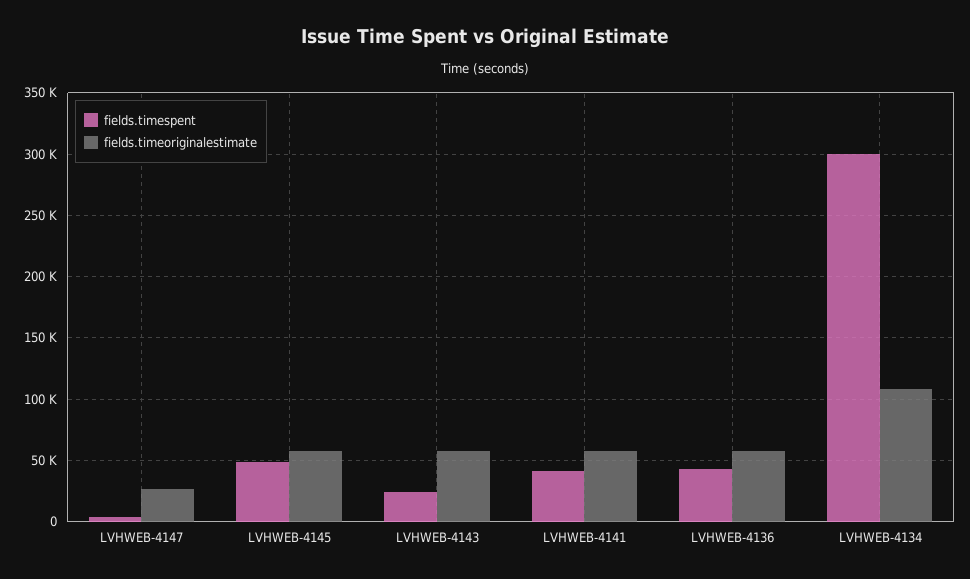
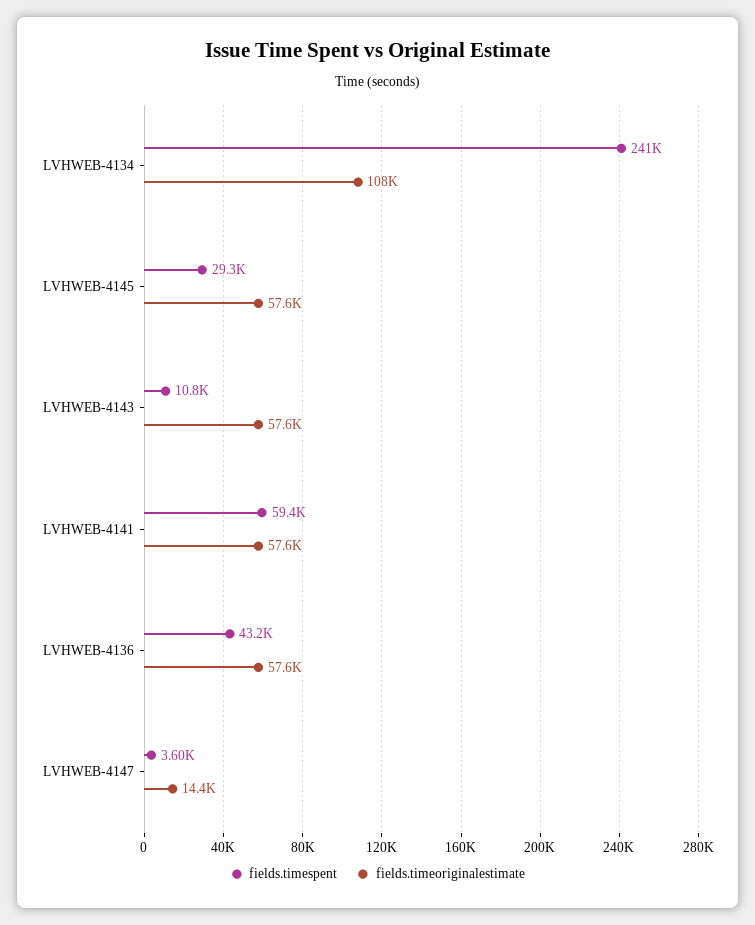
  {
    "fields.timespent": {
      "LVHWEB-4147": 3600,
-     "LVHWEB-4145": 50000,
+     "LVHWEB-4145": 29300,
-     "LVHWEB-4143": 25000,
+     "LVHWEB-4143": 10800,
-     "LVHWEB-4141": 40000,
+     "LVHWEB-4141": 59400,
      "LVHWEB-4136": 43200,
-     "LVHWEB-4134": 300000
+     "LVHWEB-4134": 241000
    },
    "fields.timeoriginalestimate": {
-     "LVHWEB-4147": 25000,
+     "LVHWEB-4147": 14400,
      "LVHWEB-4145": 57600,
      "LVHWEB-4143": 57600,
      "LVHWEB-4141": 57600,
      "LVHWEB-4136": 57600,
      "LVHWEB-4134": 108000
    }
  }

